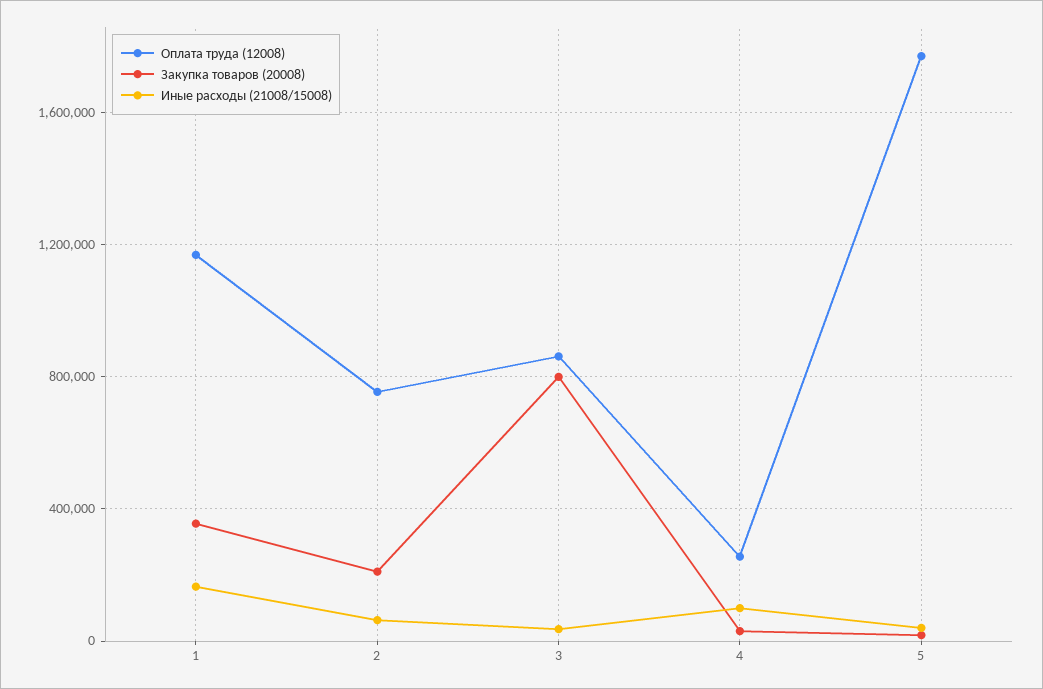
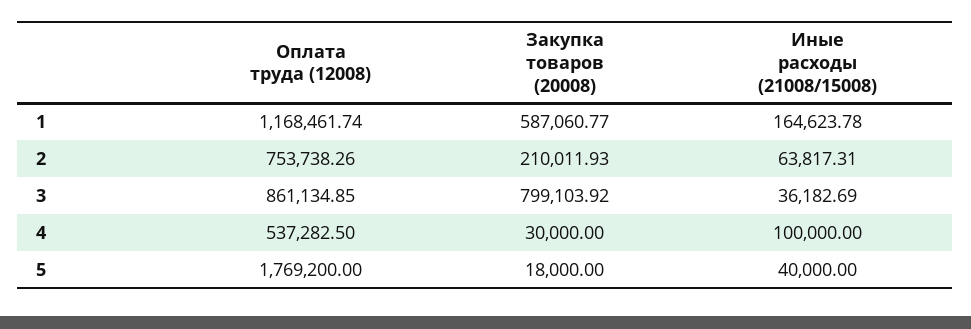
  {
    "Оплата труда (12008)": {
      "1": 1168461.74,
      "2": 753738.26,
      "3": 861134.85,
-     "4": 250000,
+     "4": 537282.5,
      "5": 1769200
    },
    "Закупка товаров (20008)": {
-     "1": 350000,
+     "1": 587060.77,
      "2": 210011.93,
      "3": 799103.92,
      "4": 30000,
      "5": 18000
    },
    "Иные расходы (21008/15008)": {
      "1": 164623.78,
      "2": 63817.31,
      "3": 36182.69,
      "4": 100000,
      "5": 40000
    }
  }

